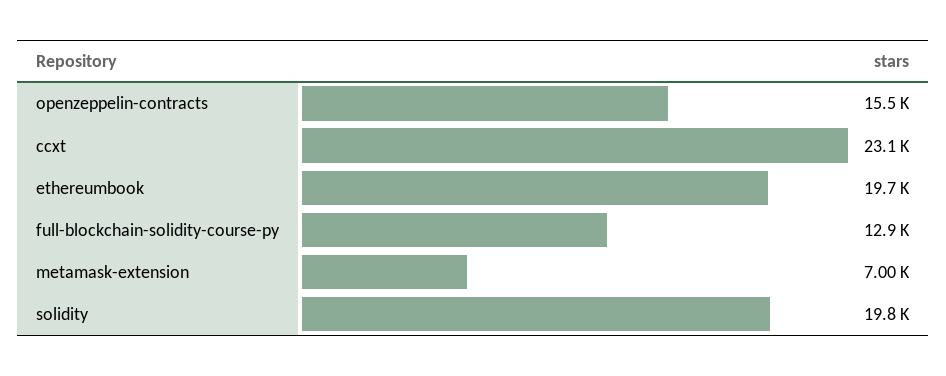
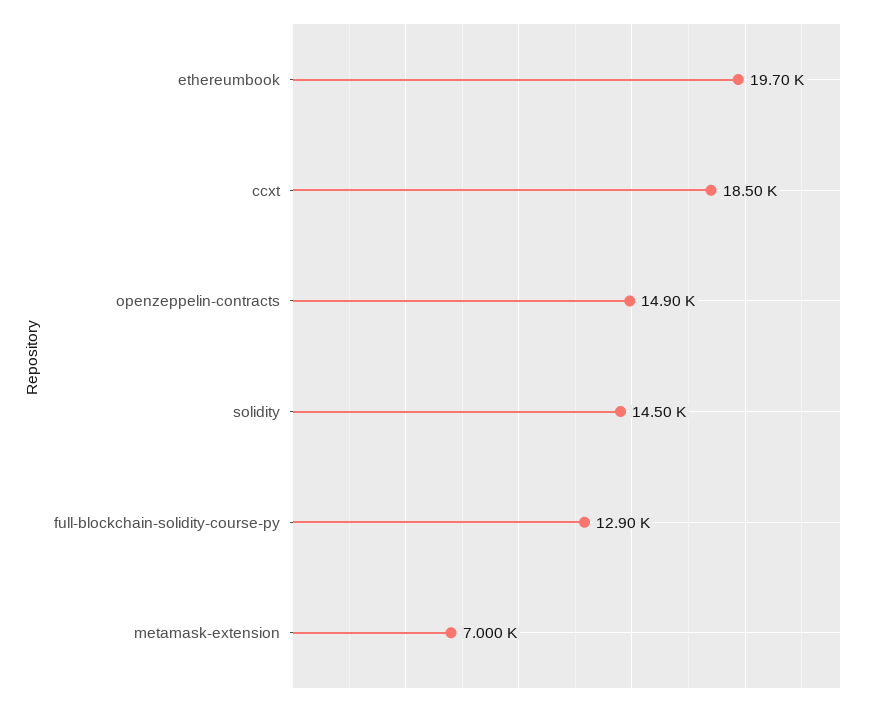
  {
-   "openzeppelin-contracts": 15500,
+   "openzeppelin-contracts": 14900,
-   "ccxt": 23100,
+   "ccxt": 18500,
    "ethereumbook": 19700,
    "full-blockchain-solidity-course-py": 12900,
    "metamask-extension": 7000,
-   "solidity": 19800
+   "solidity": 14500
  }

